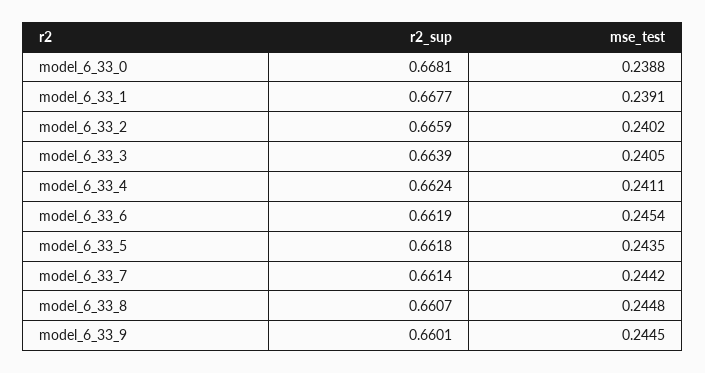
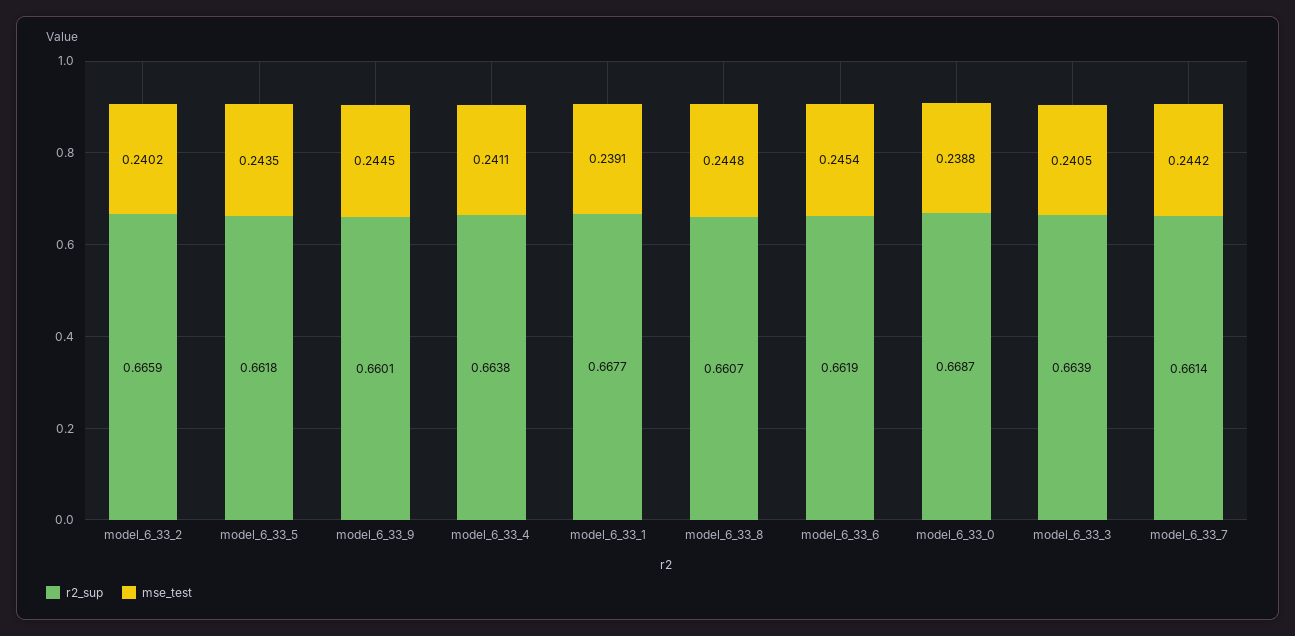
  {
    "r2_sup": {
-     "model_6_33_0": 0.6681,
+     "model_6_33_0": 0.6687,
      "model_6_33_1": 0.6677,
      "model_6_33_2": 0.6659,
      "model_6_33_3": 0.6639,
-     "model_6_33_4": 0.6624,
+     "model_6_33_4": 0.6638,
      "model_6_33_6": 0.6619,
      "model_6_33_5": 0.6618,
      "model_6_33_7": 0.6614,
      "model_6_33_8": 0.6607,
      "model_6_33_9": 0.6601
    },
    "mse_test": {
      "model_6_33_0": 0.2388,
      "model_6_33_1": 0.2391,
      "model_6_33_2": 0.2402,
      "model_6_33_3": 0.2405,
      "model_6_33_4": 0.2411,
      "model_6_33_6": 0.2454,
      "model_6_33_5": 0.2435,
      "model_6_33_7": 0.2442,
      "model_6_33_8": 0.2448,
      "model_6_33_9": 0.2445
    }
  }

